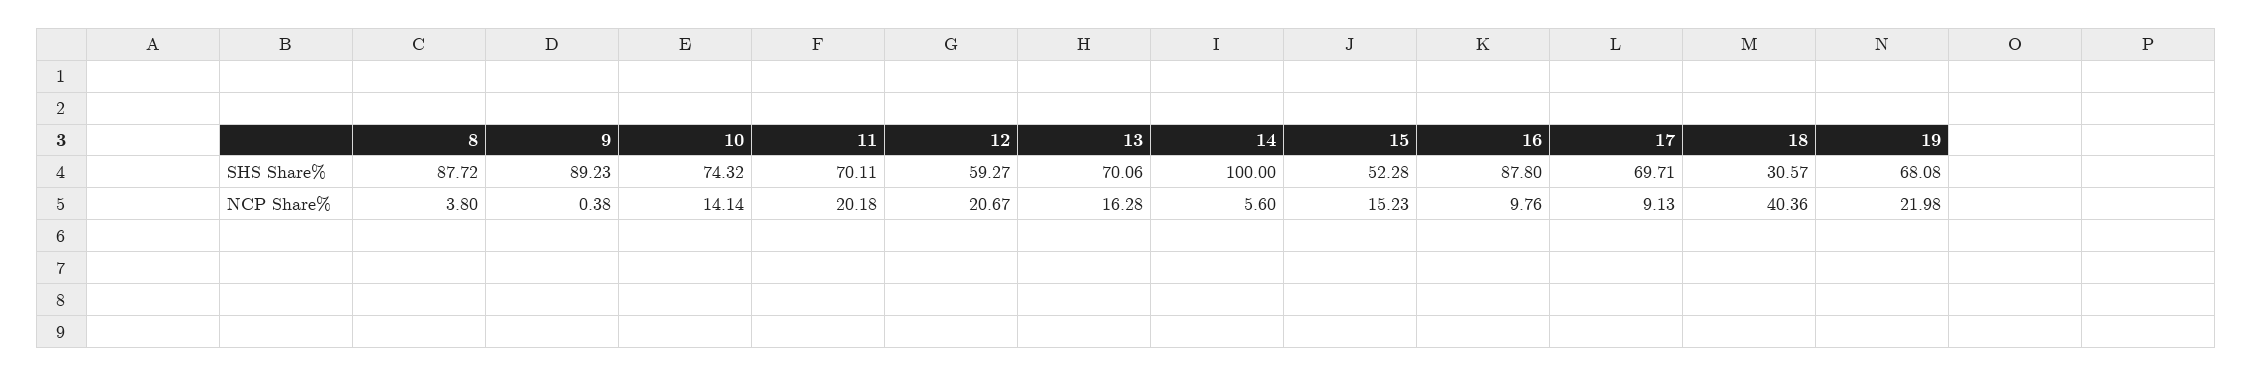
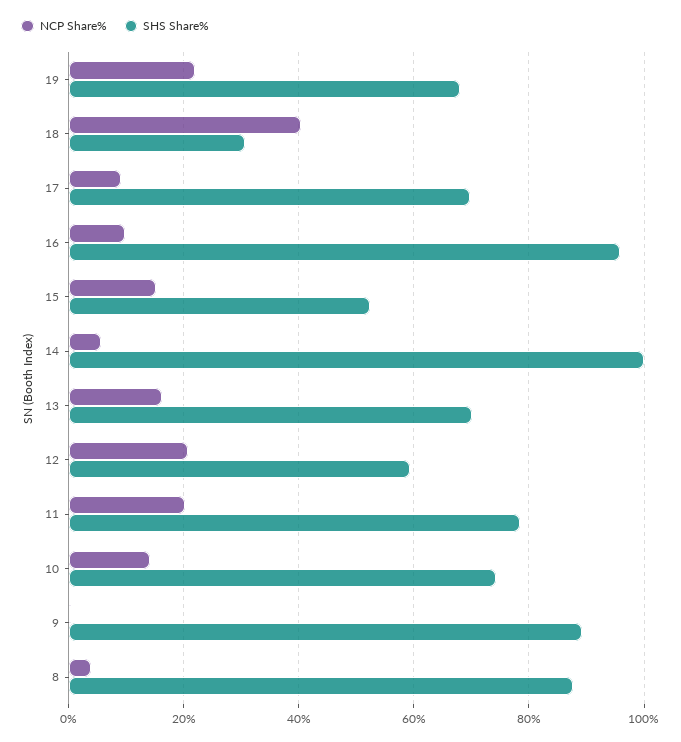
  {
    "SHS Share%": {
      "8": 87.72,
      "9": 89.23,
      "10": 74.32,
-     "11": 70.11,
+     "11": 78,
      "12": 59.27,
      "13": 70.06,
      "14": 100,
      "15": 52.28,
-     "16": 87.8,
+     "16": 96,
      "17": 69.71,
      "18": 30.57,
      "19": 68.08
    },
    "NCP Share%": {
      "8": 3.8,
      "9": 0.38,
      "10": 14.14,
      "11": 20.18,
      "12": 20.67,
      "13": 16.28,
      "14": 5.6,
      "15": 15.23,
      "16": 9.76,
      "17": 9.13,
      "18": 40.36,
      "19": 21.98
    }
  }

